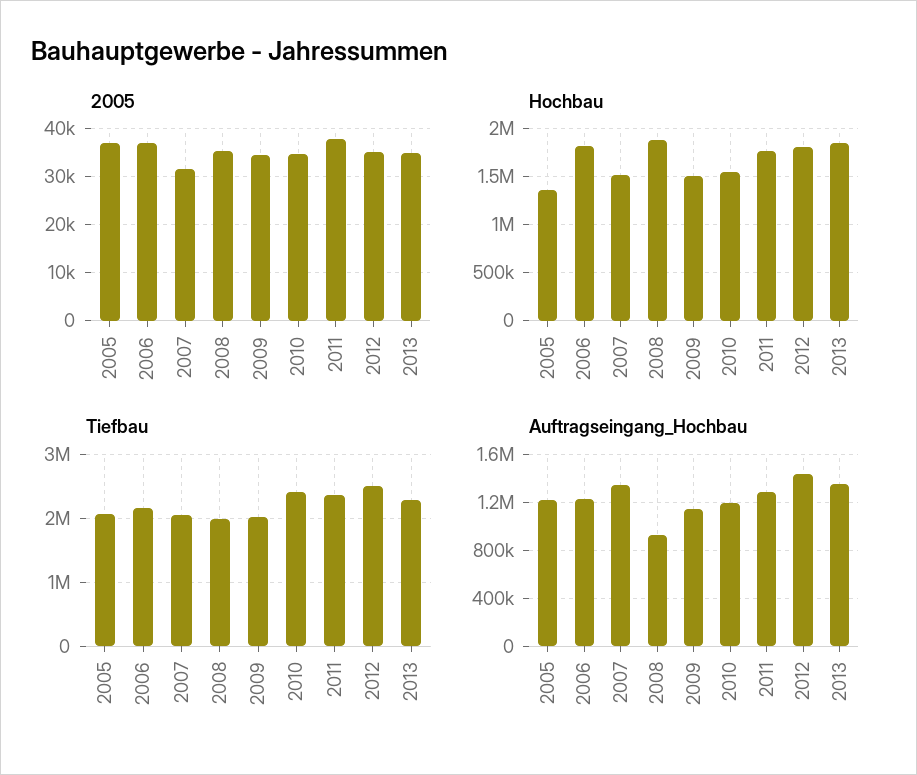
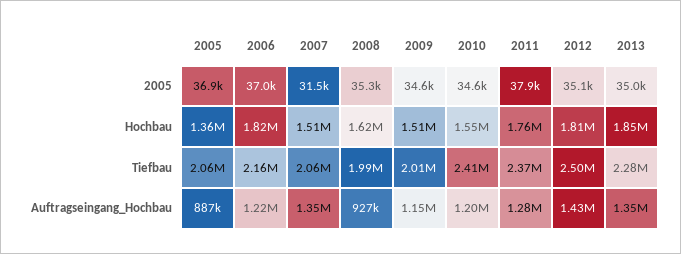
  {
    "2005": {
      "2005": 36900,
      "2006": 37000,
      "2007": 31500,
      "2008": 35300,
      "2009": 34600,
      "2010": 34600,
      "2011": 37900,
      "2012": 35100,
      "2013": 35000
    },
    "Hochbau": {
      "2005": 1360000,
      "2006": 1820000,
      "2007": 1510000,
-     "2008": 1900000,
+     "2008": 1620000,
      "2009": 1510000,
      "2010": 1550000,
      "2011": 1760000,
      "2012": 1810000,
      "2013": 1850000
    },
    "Tiefbau": {
      "2005": 2060000,
      "2006": 2160000,
      "2007": 2060000,
      "2008": 1990000,
      "2009": 2010000,
      "2010": 2410000,
      "2011": 2370000,
      "2012": 2500000,
      "2013": 2280000
    },
    "Auftragseingang_Hochbau": {
-     "2005": 1200000,
+     "2005": 887000,
      "2006": 1220000,
      "2007": 1350000,
      "2008": 927000,
      "2009": 1150000,
      "2010": 1200000,
      "2011": 1280000,
      "2012": 1430000,
      "2013": 1350000
    }
  }

